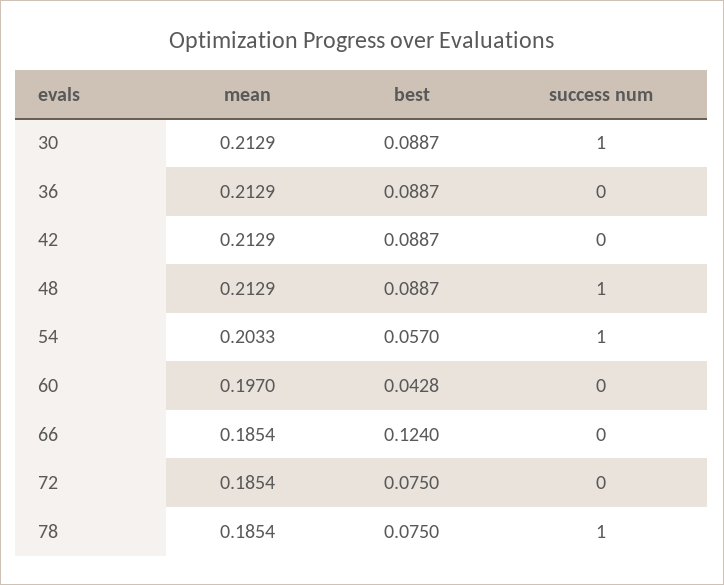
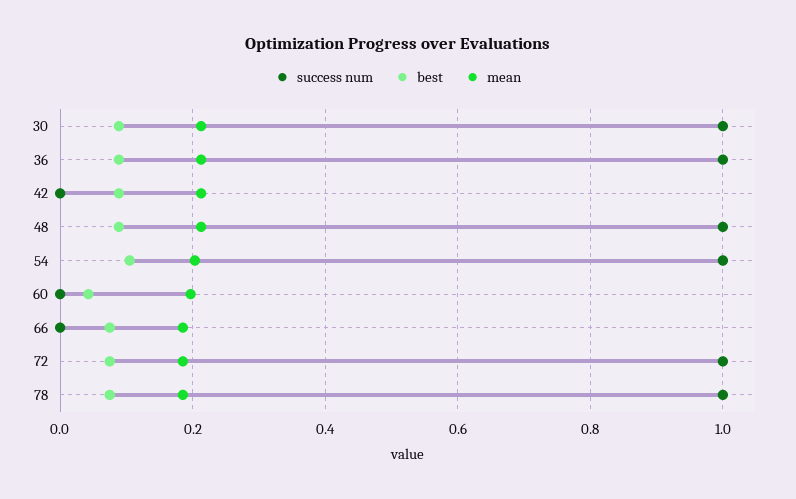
  {
    "mean": {
      "30": 0.2129,
      "36": 0.2129,
      "42": 0.2129,
      "48": 0.2129,
      "54": 0.2033,
      "60": 0.197,
      "66": 0.1854,
      "72": 0.1854,
      "78": 0.1854
    },
    "best": {
      "30": 0.0887,
      "36": 0.0887,
      "42": 0.0887,
      "48": 0.0887,
-     "54": 0.057,
+     "54": 0.1,
      "60": 0.0428,
-     "66": 0.124,
+     "66": 0.08,
      "72": 0.075,
      "78": 0.075
    },
    "success num": {
      "30": 1,
-     "36": 0,
+     "36": 1,
      "42": 0,
      "48": 1,
      "54": 1,
      "60": 0,
      "66": 0,
-     "72": 0,
+     "72": 1,
      "78": 1
    }
  }

